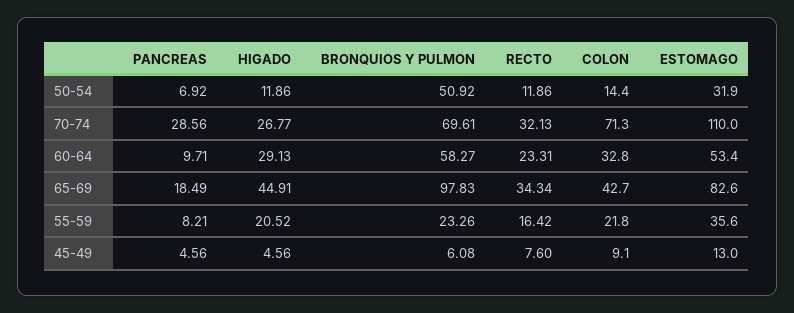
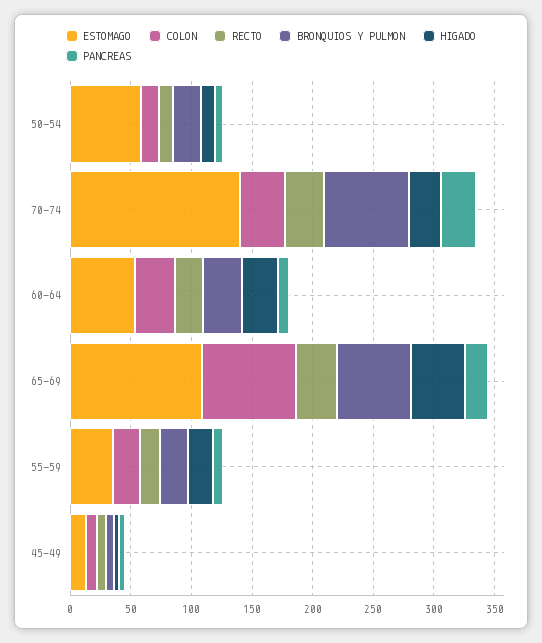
  {
    "PANCREAS": {
      "50-54": 6.92,
      "70-74": 28.56,
      "60-64": 9.71,
      "65-69": 18.49,
      "55-59": 8.21,
      "45-49": 4.56
    },
    "HIGADO": {
      "50-54": 11.86,
      "70-74": 26.77,
      "60-64": 29.13,
      "65-69": 44.91,
      "55-59": 20.52,
      "45-49": 4.56
    },
    "BRONQUIOS Y PULMON": {
-     "50-54": 50.92,
+     "50-54": 20,
      "70-74": 69.61,
-     "60-64": 58.27,
+     "60-64": 30,
-     "65-69": 97.83,
+     "65-69": 60,
      "55-59": 23.26,
      "45-49": 6.08
    },
    "RECTO": {
      "50-54": 11.86,
      "70-74": 32.13,
      "60-64": 23.31,
      "65-69": 34.34,
      "55-59": 16.42,
      "45-49": 7.6
    },
    "COLON": {
      "50-54": 14.4,
-     "70-74": 71.3,
+     "70-74": 40,
      "60-64": 32.8,
-     "65-69": 42.7,
+     "65-69": 80,
      "55-59": 21.8,
      "45-49": 9.1
    },
    "ESTOMAGO": {
-     "50-54": 31.9,
+     "50-54": 60,
-     "70-74": 110,
+     "70-74": 140,
      "60-64": 53.4,
-     "65-69": 82.6,
+     "65-69": 110,
      "55-59": 35.6,
      "45-49": 13
    }
  }

